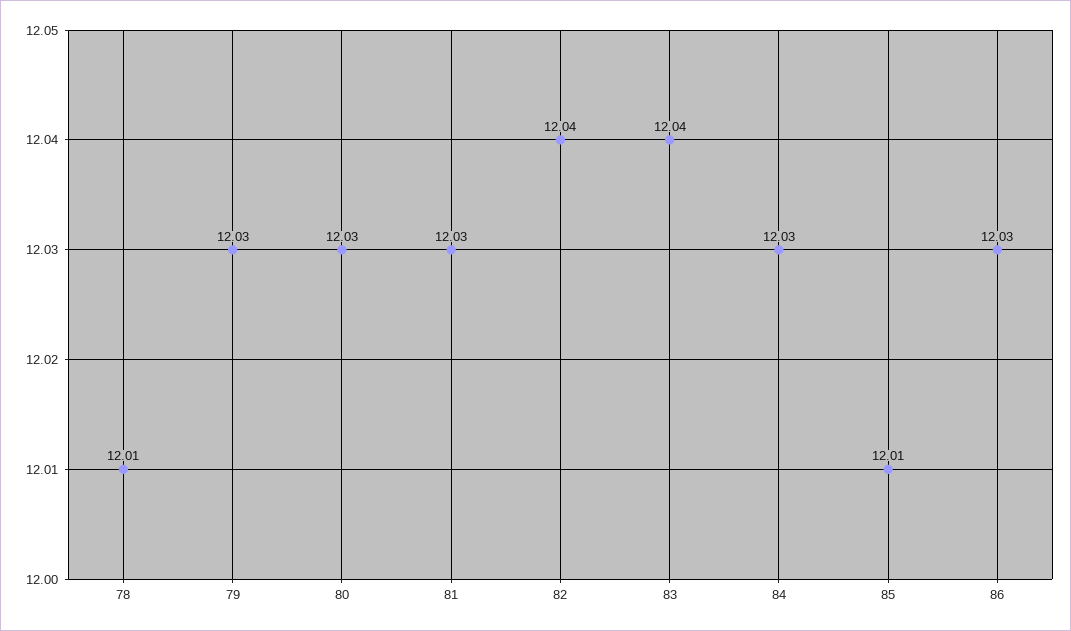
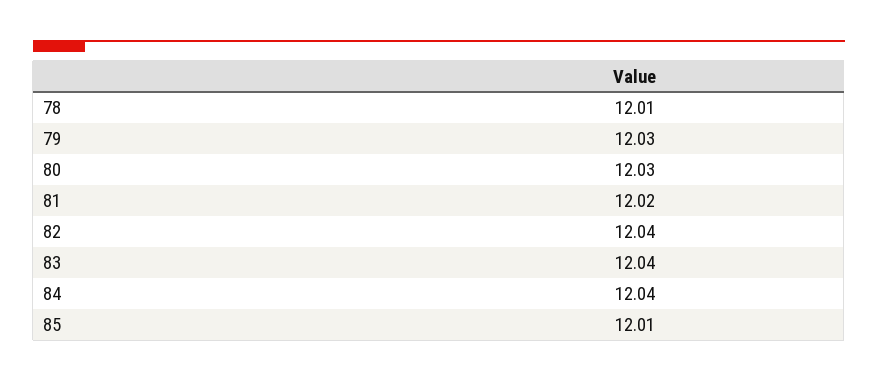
  {
    "78": 12.01,
    "79": 12.03,
    "80": 12.03,
-   "81": 12.03,
+   "81": 12.02,
    "82": 12.04,
    "83": 12.04,
-   "84": 12.03,
+   "84": 12.04,
-   "85": 12.01,
+   "85": 12.01
-   "86": 12.03
  }

